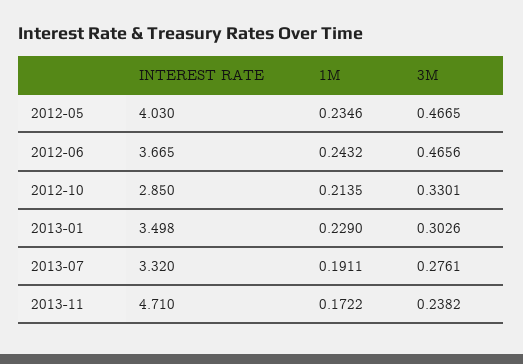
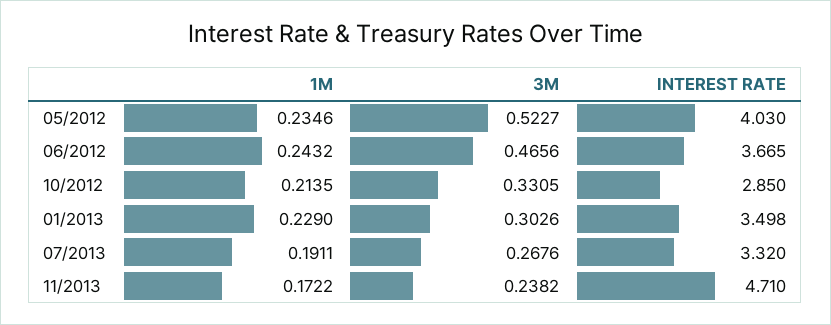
  {
    "INTEREST RATE": {
      "2012-05": 4.03,
      "2012-06": 3.665,
      "2012-10": 2.85,
      "2013-01": 3.498,
      "2013-07": 3.32,
      "2013-11": 4.71
    },
    "1M": {
      "2012-05": 0.2346,
      "2012-06": 0.2432,
      "2012-10": 0.2135,
      "2013-01": 0.229,
      "2013-07": 0.1911,
      "2013-11": 0.1722
    },
    "3M": {
-     "2012-05": 0.4665,
+     "2012-05": 0.5227,
      "2012-06": 0.4656,
-     "2012-10": 0.3301,
+     "2012-10": 0.3305,
      "2013-01": 0.3026,
-     "2013-07": 0.2761,
+     "2013-07": 0.2676,
      "2013-11": 0.2382
    }
  }

